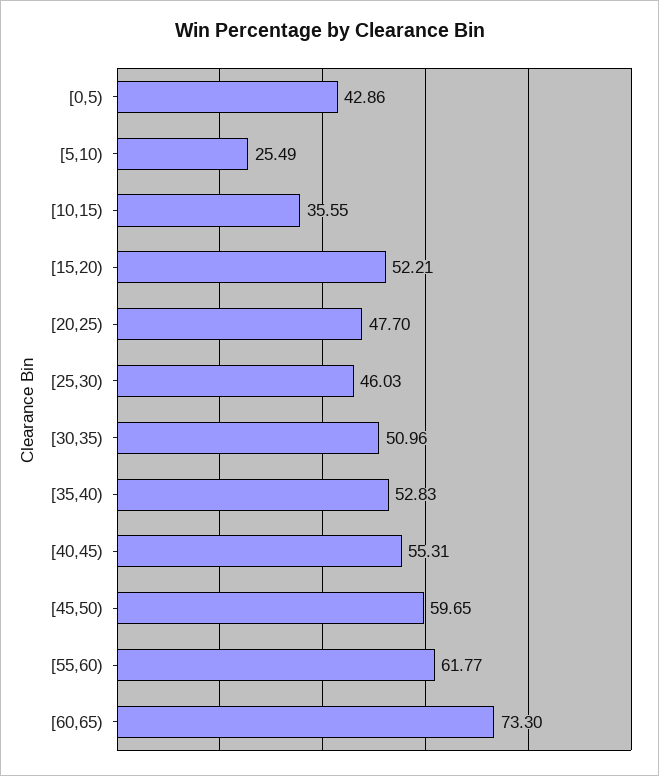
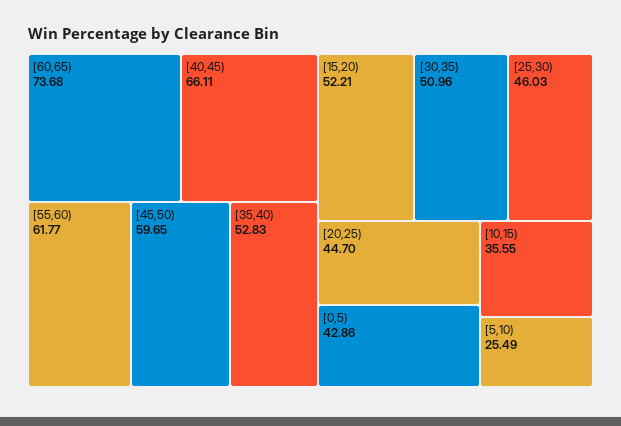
  {
    "[0,5)": 42.86,
    "[5,10)": 25.49,
    "[10,15)": 35.55,
    "[15,20)": 52.21,
-   "[20,25)": 47.7,
+   "[20,25)": 44.7,
    "[25,30)": 46.03,
    "[30,35)": 50.96,
    "[35,40)": 52.83,
-   "[40,45)": 55.31,
+   "[40,45)": 66.11,
    "[45,50)": 59.65,
    "[55,60)": 61.77,
-   "[60,65)": 73.3
+   "[60,65)": 73.68
  }

